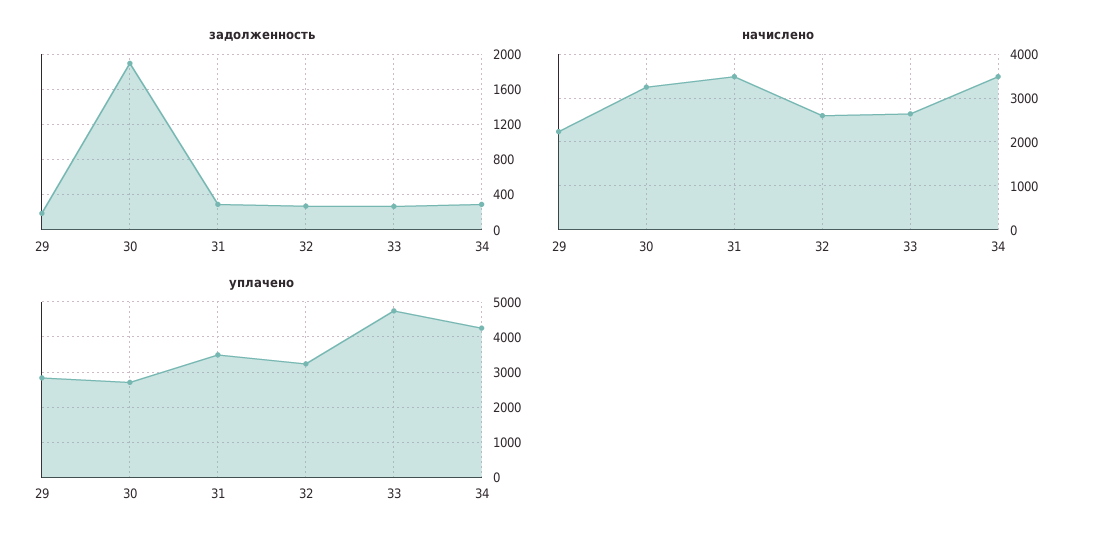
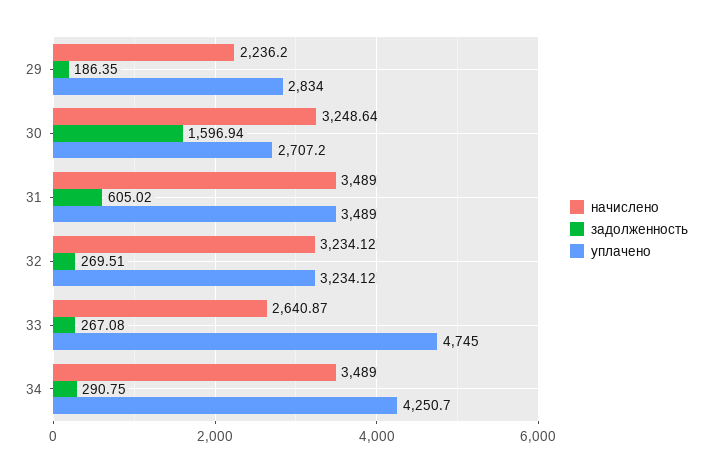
  {
    "задолженность": {
      "29": 186.35,
-     "30": 1900,
+     "30": 1596.94,
-     "31": 300,
+     "31": 605.02,
      "32": 269.51,
      "33": 267.08,
      "34": 290.75
    },
    "начислено": {
      "29": 2236.2,
      "30": 3248.64,
      "31": 3489,
-     "32": 2600,
+     "32": 3234.12,
      "33": 2640.87,
      "34": 3489
    },
    "уплачено": {
      "29": 2834,
      "30": 2707.2,
      "31": 3489,
      "32": 3234.12,
      "33": 4745,
      "34": 4250.7
    }
  }

